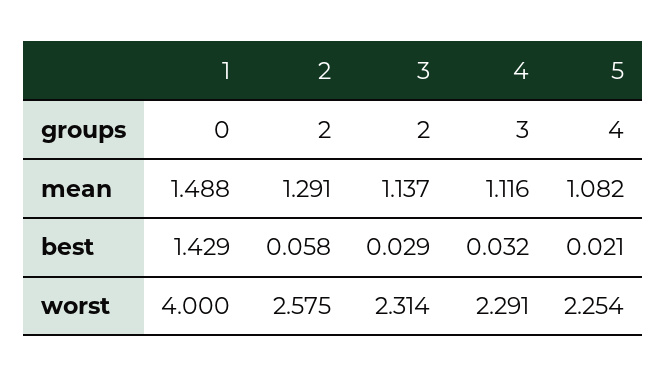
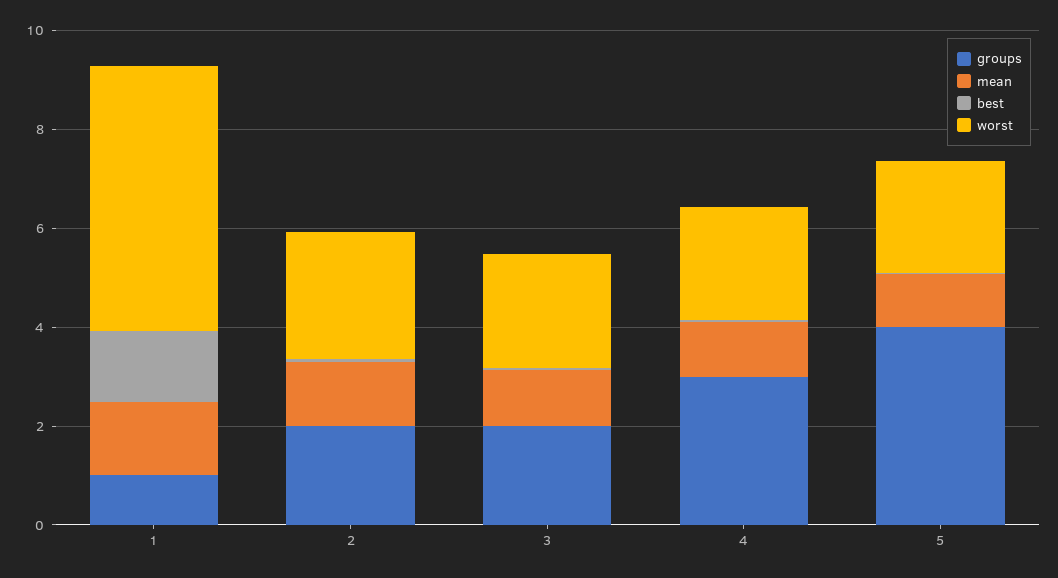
  {
    "groups": {
-     "1": 0,
+     "1": 1,
      "2": 2,
      "3": 2,
      "4": 3,
      "5": 4
    },
    "mean": {
      "1": 1.488,
      "2": 1.291,
      "3": 1.137,
      "4": 1.116,
      "5": 1.082
    },
    "best": {
      "1": 1.429,
      "2": 0.058,
      "3": 0.029,
      "4": 0.032,
      "5": 0.021
    },
    "worst": {
-     "1": 4,
+     "1": 5.5,
      "2": 2.575,
      "3": 2.314,
      "4": 2.291,
      "5": 2.254
    }
  }

